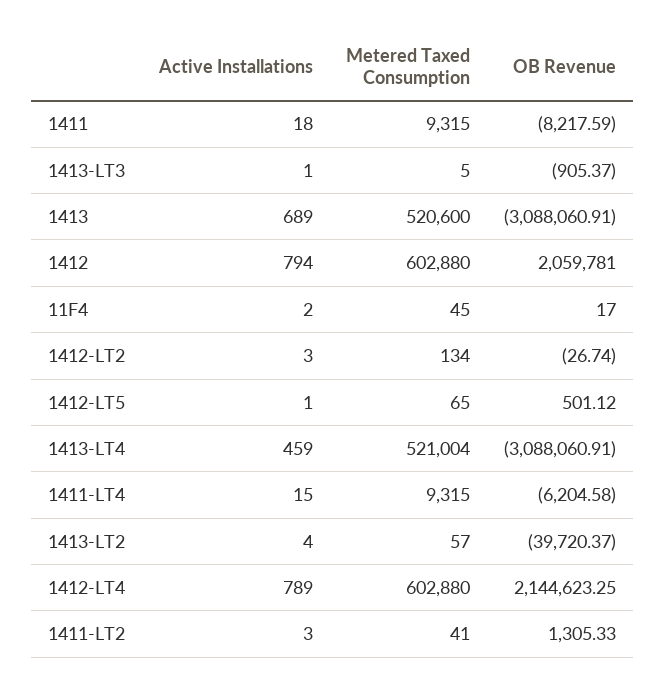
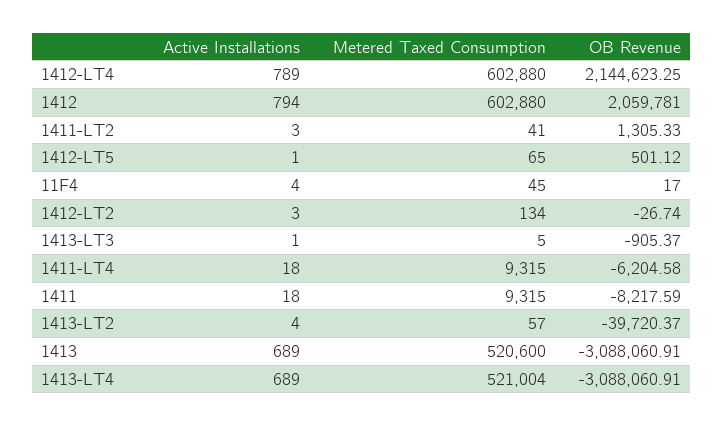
  {
    "Active Installations": {
      "1411": 18,
      "1413-LT3": 1,
      "1413": 689,
      "1412": 794,
-     "11F4": 2,
+     "11F4": 4,
      "1412-LT2": 3,
      "1412-LT5": 1,
-     "1413-LT4": 459,
+     "1413-LT4": 689,
-     "1411-LT4": 15,
+     "1411-LT4": 18,
      "1413-LT2": 4,
      "1412-LT4": 789,
      "1411-LT2": 3
    },
    "Metered Taxed Consumption": {
      "1411": 9315,
      "1413-LT3": 5,
      "1413": 520600,
      "1412": 602880,
      "11F4": 45,
      "1412-LT2": 134,
      "1412-LT5": 65,
      "1413-LT4": 521004,
      "1411-LT4": 9315,
      "1413-LT2": 57,
      "1412-LT4": 602880,
      "1411-LT2": 41
    },
    "OB Revenue": {
      "1411": -8217.59,
      "1413-LT3": -905.37,
      "1413": -3088060.91,
      "1412": 2059781,
      "11F4": 17,
      "1412-LT2": -26.74,
      "1412-LT5": 501.12,
      "1413-LT4": -3088060.91,
      "1411-LT4": -6204.58,
      "1413-LT2": -39720.37,
      "1412-LT4": 2144623.25,
      "1411-LT2": 1305.33
    }
  }

